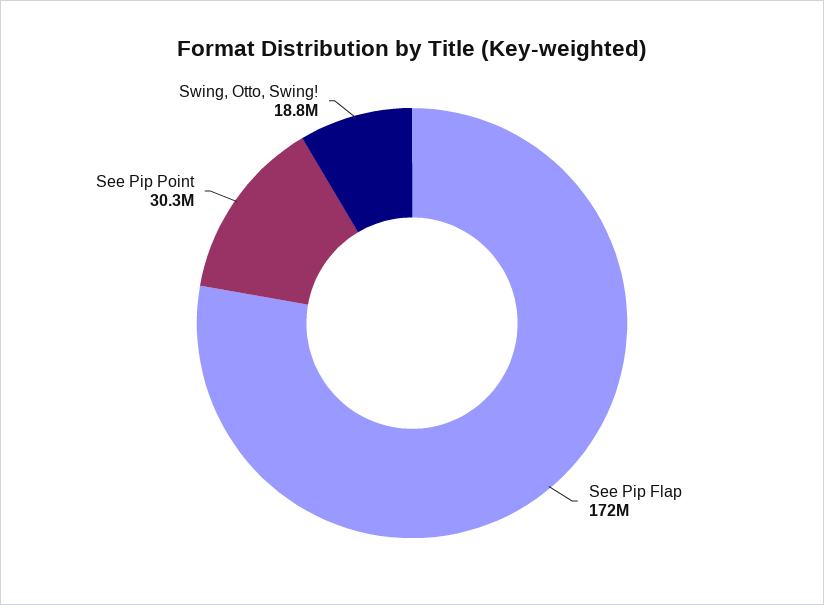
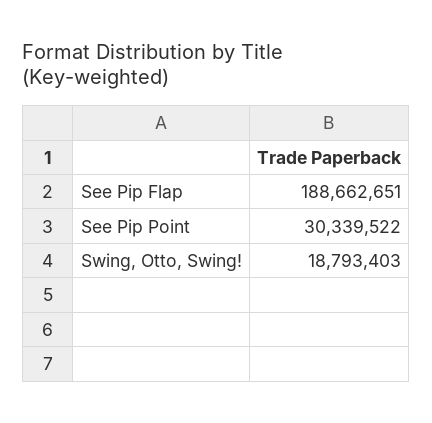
  {
-   "See Pip Flap": 172000000,
+   "See Pip Flap": 188662651,
    "See Pip Point": 30339522,
    "Swing, Otto, Swing!": 18793403
  }

